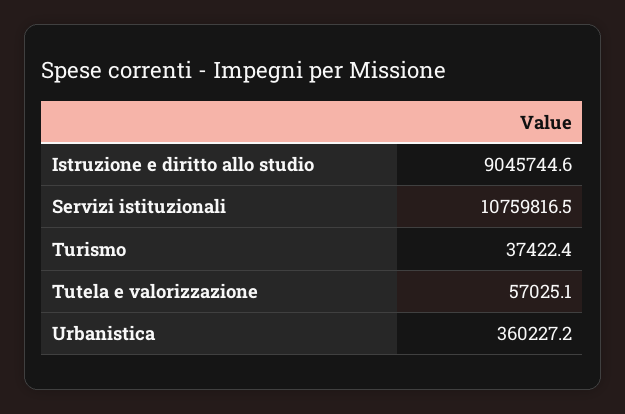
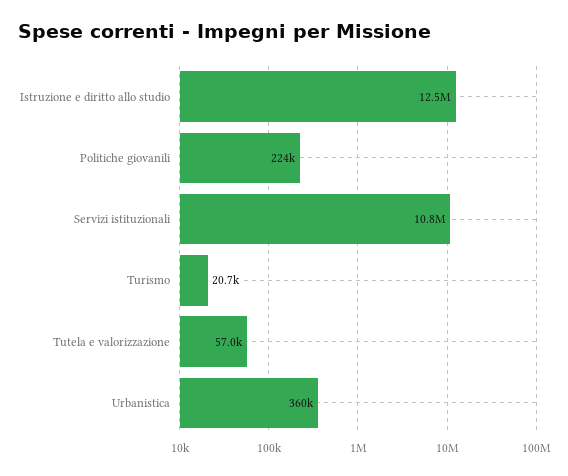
  {
-   "Istruzione e diritto allo studio": 9045744.6,
+   "Istruzione e diritto allo studio": 12500000,
    "Servizi istituzionali": 10759816.5,
-   "Turismo": 37422.4,
+   "Turismo": 20700,
    "Tutela e valorizzazione": 57025.1,
-   "Urbanistica": 360227.2
+   "Urbanistica": 360227.2,
+   "Politiche giovanili": 224000
  }

